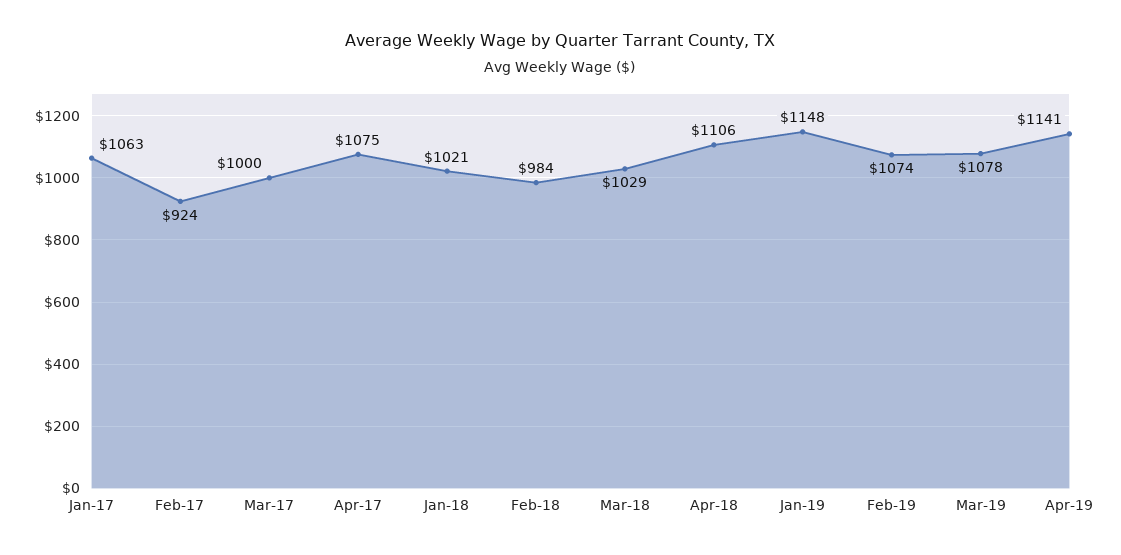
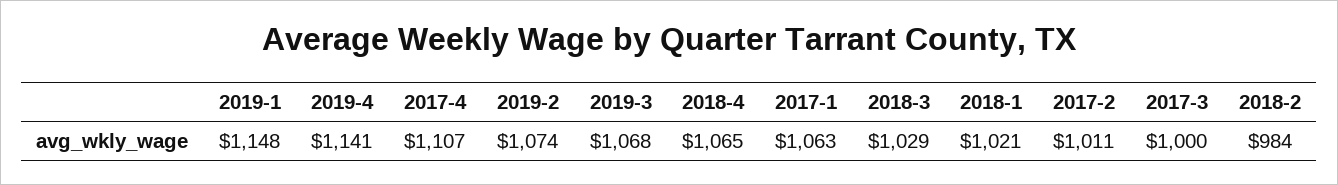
  {
    "Jan-17": 1063,
-   "Feb-17": 924,
+   "Feb-17": 1011,
    "Mar-17": 1000,
-   "Apr-17": 1075,
+   "Apr-17": 1107,
    "Jan-18": 1021,
    "Feb-18": 984,
    "Mar-18": 1029,
-   "Apr-18": 1106,
+   "Apr-18": 1065,
    "Jan-19": 1148,
    "Feb-19": 1074,
-   "Mar-19": 1078,
+   "Mar-19": 1068,
    "Apr-19": 1141
  }

